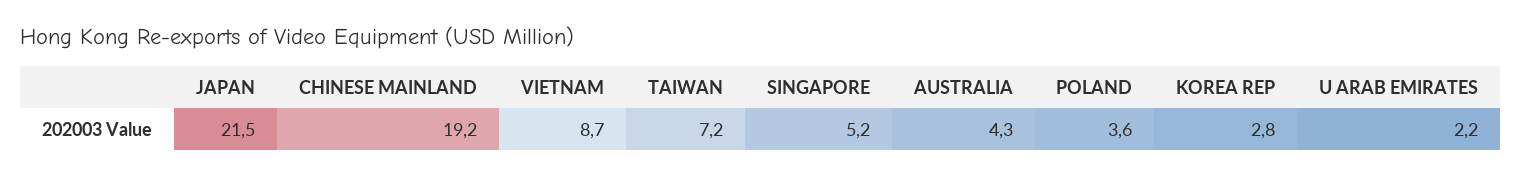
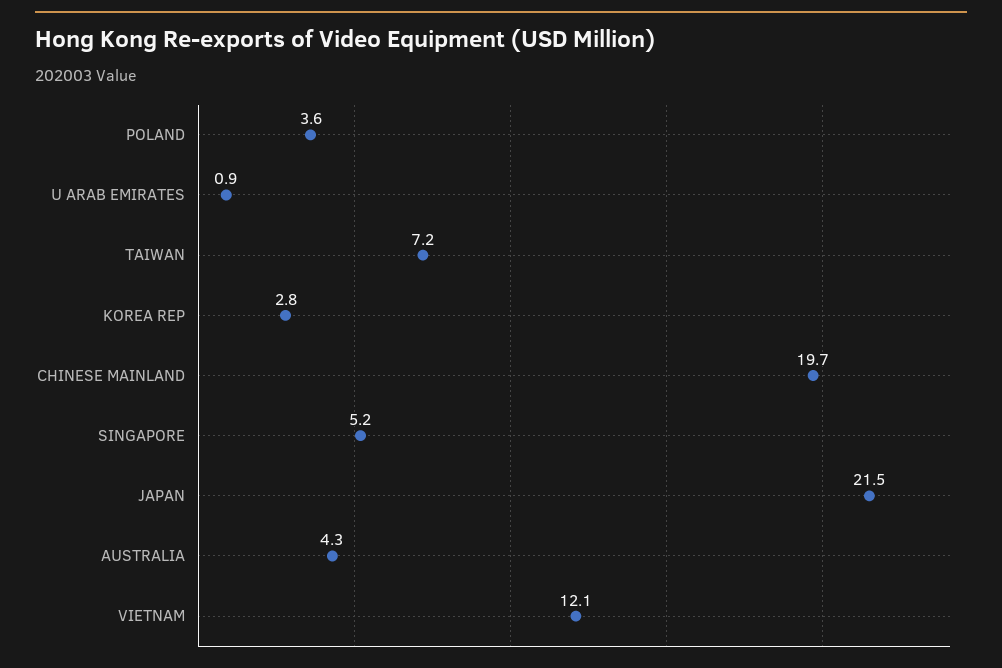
  {
    "JAPAN": 21.5,
-   "CHINESE MAINLAND": 19.2,
+   "CHINESE MAINLAND": 19.7,
-   "VIETNAM": 8.7,
+   "VIETNAM": 12.1,
    "TAIWAN": 7.2,
    "SINGAPORE": 5.2,
    "AUSTRALIA": 4.3,
    "POLAND": 3.6,
    "KOREA REP": 2.8,
-   "U ARAB EMIRATES": 2.2
+   "U ARAB EMIRATES": 0.9
  }

